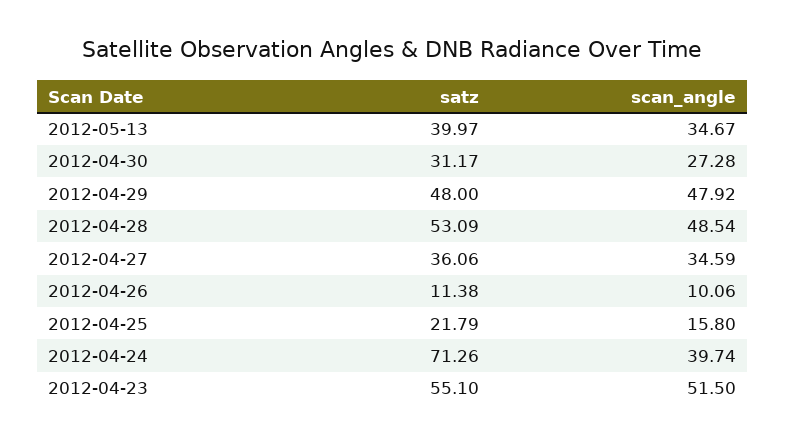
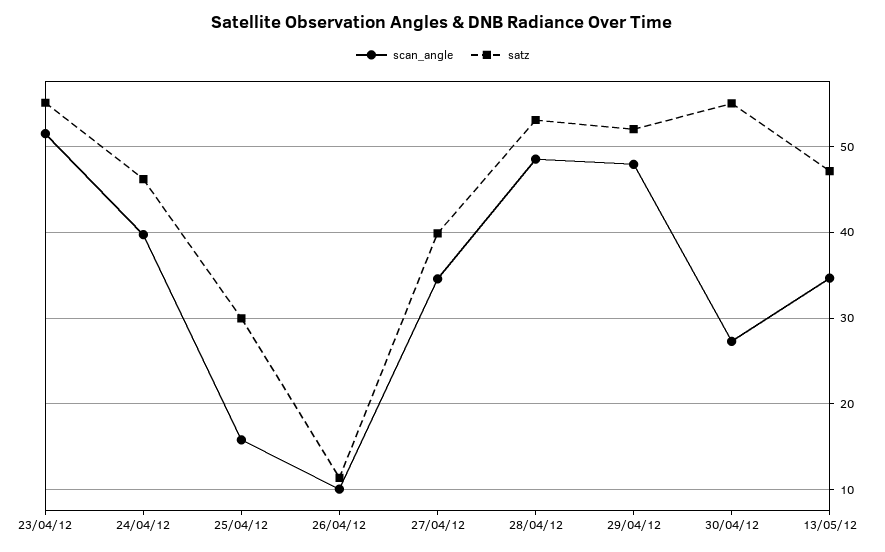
  {
    "satz": {
-     "2012-05-13": 39.97,
+     "2012-05-13": 47,
-     "2012-04-30": 31.17,
+     "2012-04-30": 55,
-     "2012-04-29": 48,
+     "2012-04-29": 52,
      "2012-04-28": 53.09,
-     "2012-04-27": 36.06,
+     "2012-04-27": 40,
      "2012-04-26": 11.38,
-     "2012-04-25": 21.79,
+     "2012-04-25": 30,
-     "2012-04-24": 71.26,
+     "2012-04-24": 46,
      "2012-04-23": 55.1
    },
    "scan_angle": {
      "2012-05-13": 34.67,
      "2012-04-30": 27.28,
      "2012-04-29": 47.92,
      "2012-04-28": 48.54,
      "2012-04-27": 34.59,
      "2012-04-26": 10.06,
      "2012-04-25": 15.8,
      "2012-04-24": 39.74,
      "2012-04-23": 51.5
    }
  }

